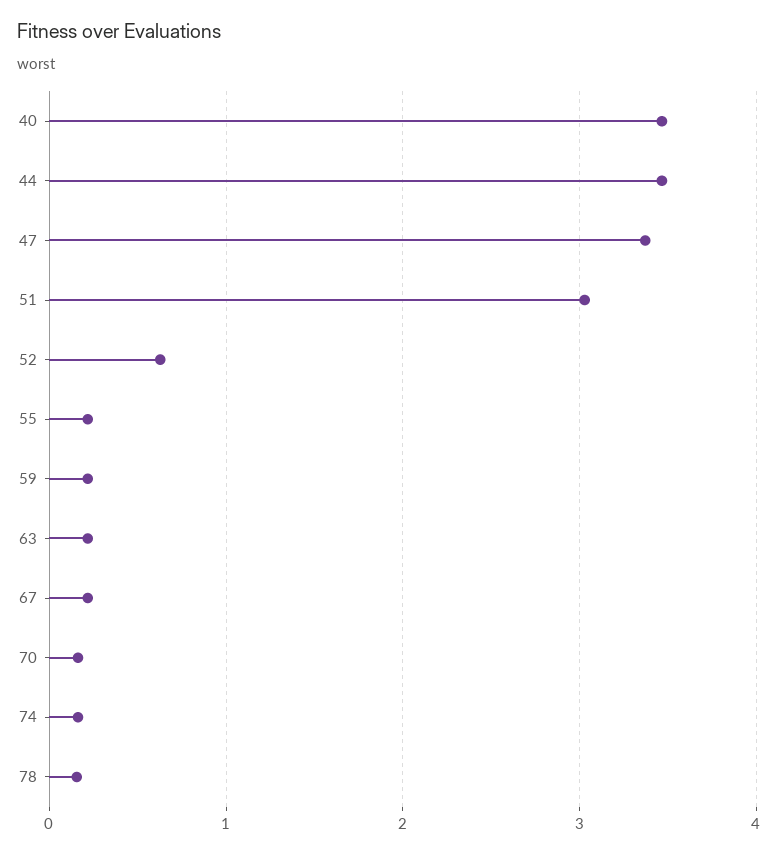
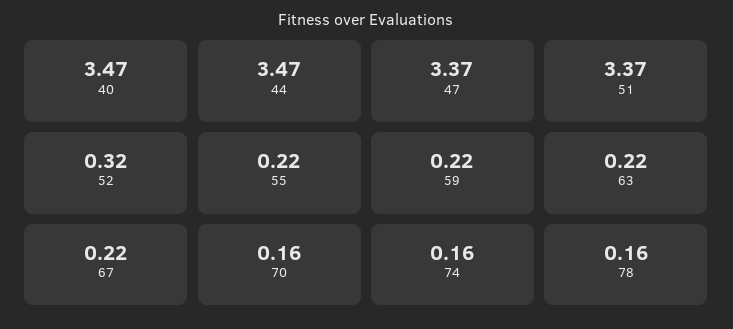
  {
    "40": 3.47,
    "44": 3.47,
    "47": 3.37,
-   "51": 3,
+   "51": 3.37,
-   "52": 0.6,
+   "52": 0.32,
    "55": 0.22,
    "59": 0.22,
    "63": 0.22,
    "67": 0.22,
    "70": 0.16,
    "74": 0.16,
    "78": 0.16
  }

